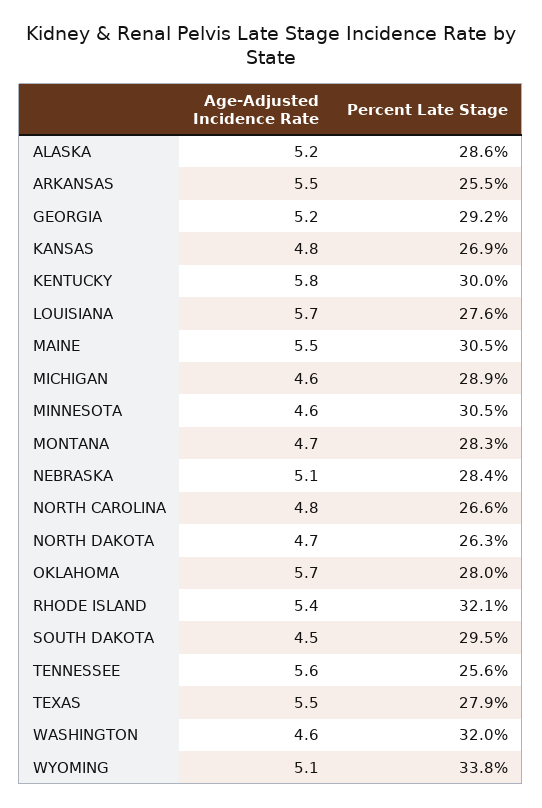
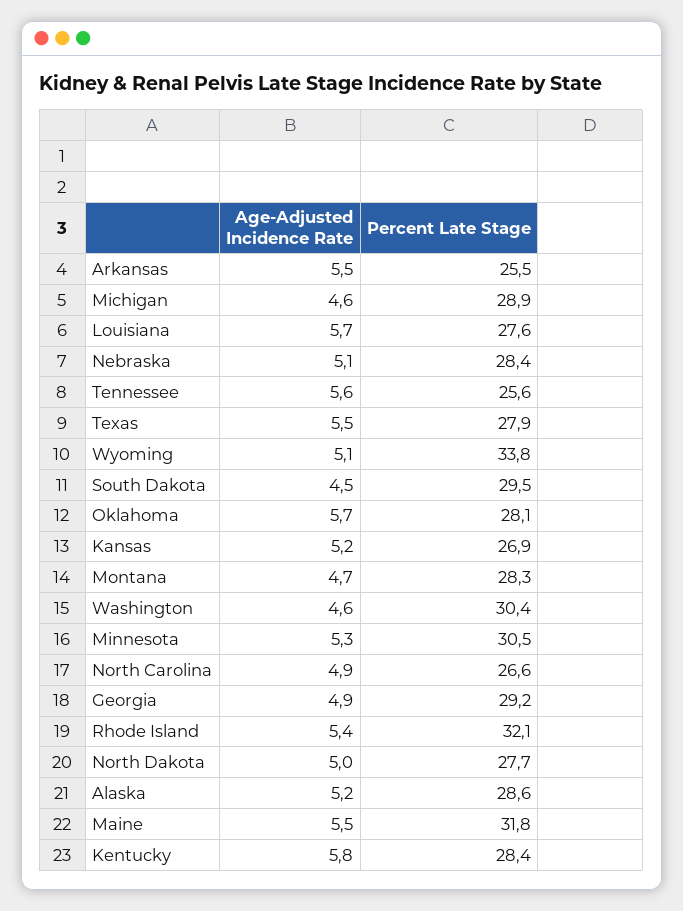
  {
    "Age-Adjusted Incidence Rate": {
      "ALASKA": 5.2,
      "ARKANSAS": 5.5,
-     "GEORGIA": 5.2,
+     "GEORGIA": 4.9,
-     "KANSAS": 4.8,
+     "KANSAS": 5.2,
      "KENTUCKY": 5.8,
      "LOUISIANA": 5.7,
      "MAINE": 5.5,
      "MICHIGAN": 4.6,
-     "MINNESOTA": 4.6,
+     "MINNESOTA": 5.3,
      "MONTANA": 4.7,
      "NEBRASKA": 5.1,
-     "NORTH CAROLINA": 4.8,
+     "NORTH CAROLINA": 4.9,
-     "NORTH DAKOTA": 4.7,
+     "NORTH DAKOTA": 5,
      "OKLAHOMA": 5.7,
      "RHODE ISLAND": 5.4,
      "SOUTH DAKOTA": 4.5,
      "TENNESSEE": 5.6,
      "TEXAS": 5.5,
      "WASHINGTON": 4.6,
      "WYOMING": 5.1
    },
    "Percent Late Stage": {
      "ALASKA": 28.6,
      "ARKANSAS": 25.5,
      "GEORGIA": 29.2,
      "KANSAS": 26.9,
-     "KENTUCKY": 30,
+     "KENTUCKY": 28.4,
      "LOUISIANA": 27.6,
-     "MAINE": 30.5,
+     "MAINE": 31.8,
      "MICHIGAN": 28.9,
      "MINNESOTA": 30.5,
      "MONTANA": 28.3,
      "NEBRASKA": 28.4,
      "NORTH CAROLINA": 26.6,
-     "NORTH DAKOTA": 26.3,
+     "NORTH DAKOTA": 27.7,
-     "OKLAHOMA": 28,
+     "OKLAHOMA": 28.1,
      "RHODE ISLAND": 32.1,
      "SOUTH DAKOTA": 29.5,
      "TENNESSEE": 25.6,
      "TEXAS": 27.9,
-     "WASHINGTON": 32,
+     "WASHINGTON": 30.4,
      "WYOMING": 33.8
    }
  }

